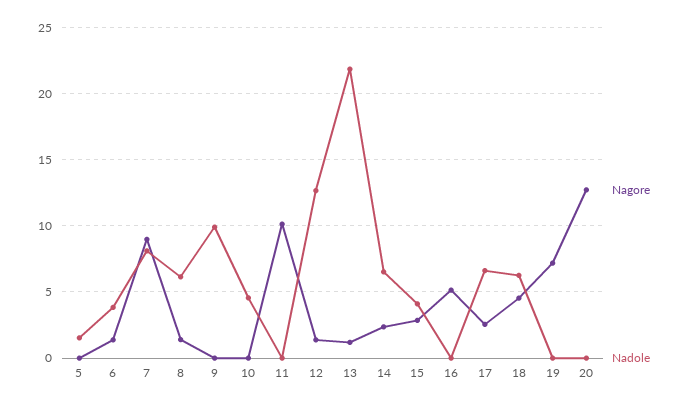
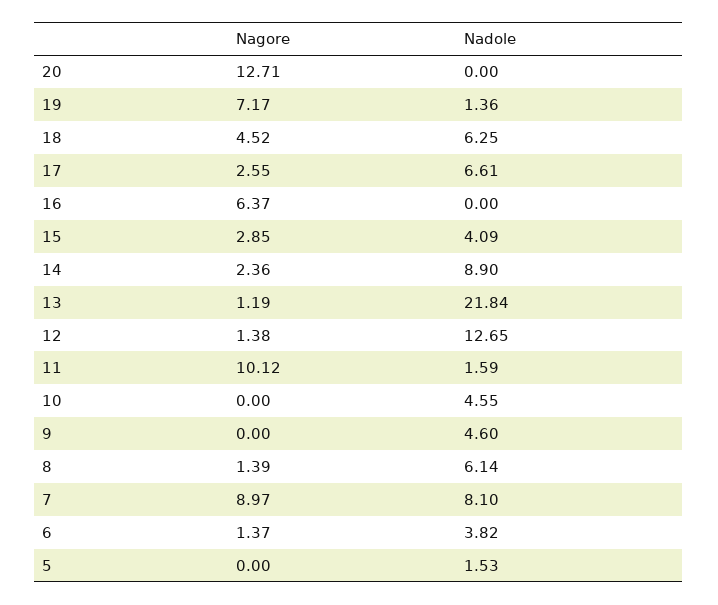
  {
    "Nagore": {
      "5": 0,
      "6": 1.37,
      "7": 8.97,
      "8": 1.39,
      "9": 0,
      "10": 0,
      "11": 10.12,
      "12": 1.38,
      "13": 1.19,
      "14": 2.36,
      "15": 2.85,
-     "16": 5,
+     "16": 6.37,
      "17": 2.55,
      "18": 4.52,
      "19": 7.17,
      "20": 12.71
    },
    "Nadole": {
      "5": 1.53,
      "6": 3.82,
      "7": 8.1,
      "8": 6.14,
-     "9": 10,
+     "9": 4.6,
      "10": 4.55,
-     "11": 0,
+     "11": 1.59,
      "12": 12.65,
      "13": 21.84,
-     "14": 6.5,
+     "14": 8.9,
      "15": 4.09,
      "16": 0,
      "17": 6.61,
      "18": 6.25,
-     "19": 0,
+     "19": 1.36,
      "20": 0
    }
  }

